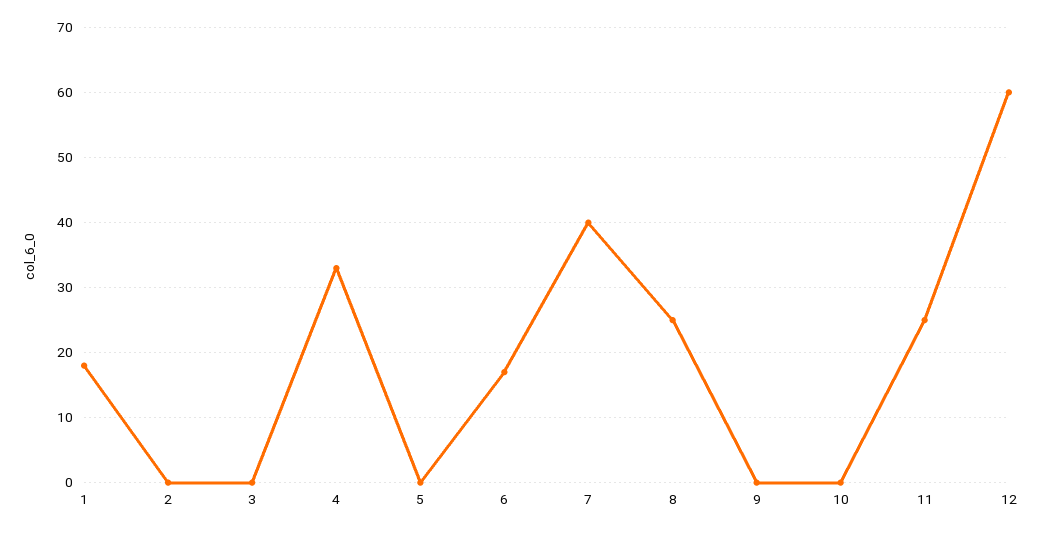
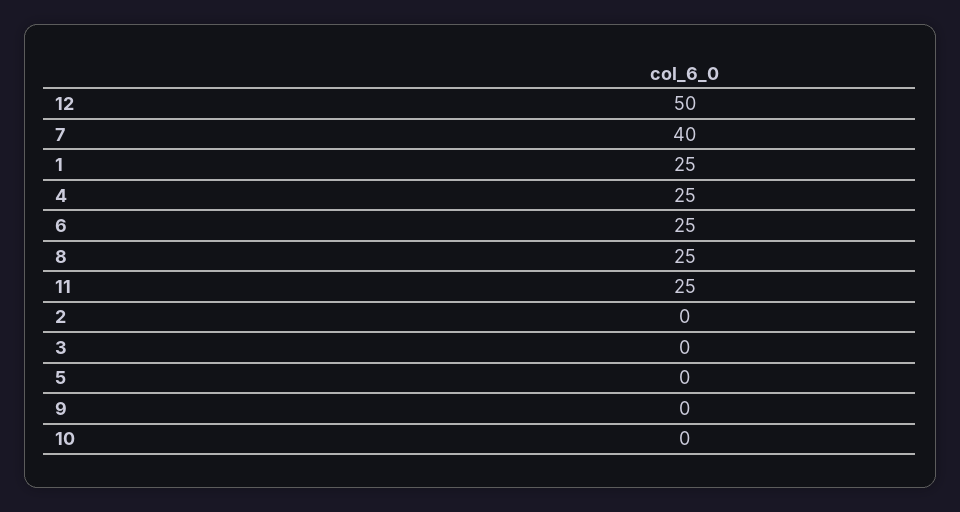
  {
-   "1": 18,
+   "1": 25,
    "2": 0,
    "3": 0,
-   "4": 33,
+   "4": 25,
    "5": 0,
-   "6": 17,
+   "6": 25,
    "7": 40,
    "8": 25,
    "9": 0,
    "10": 0,
    "11": 25,
-   "12": 60
+   "12": 50
  }

